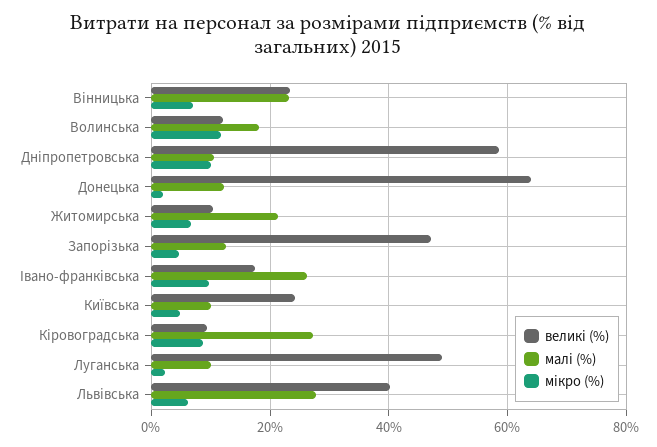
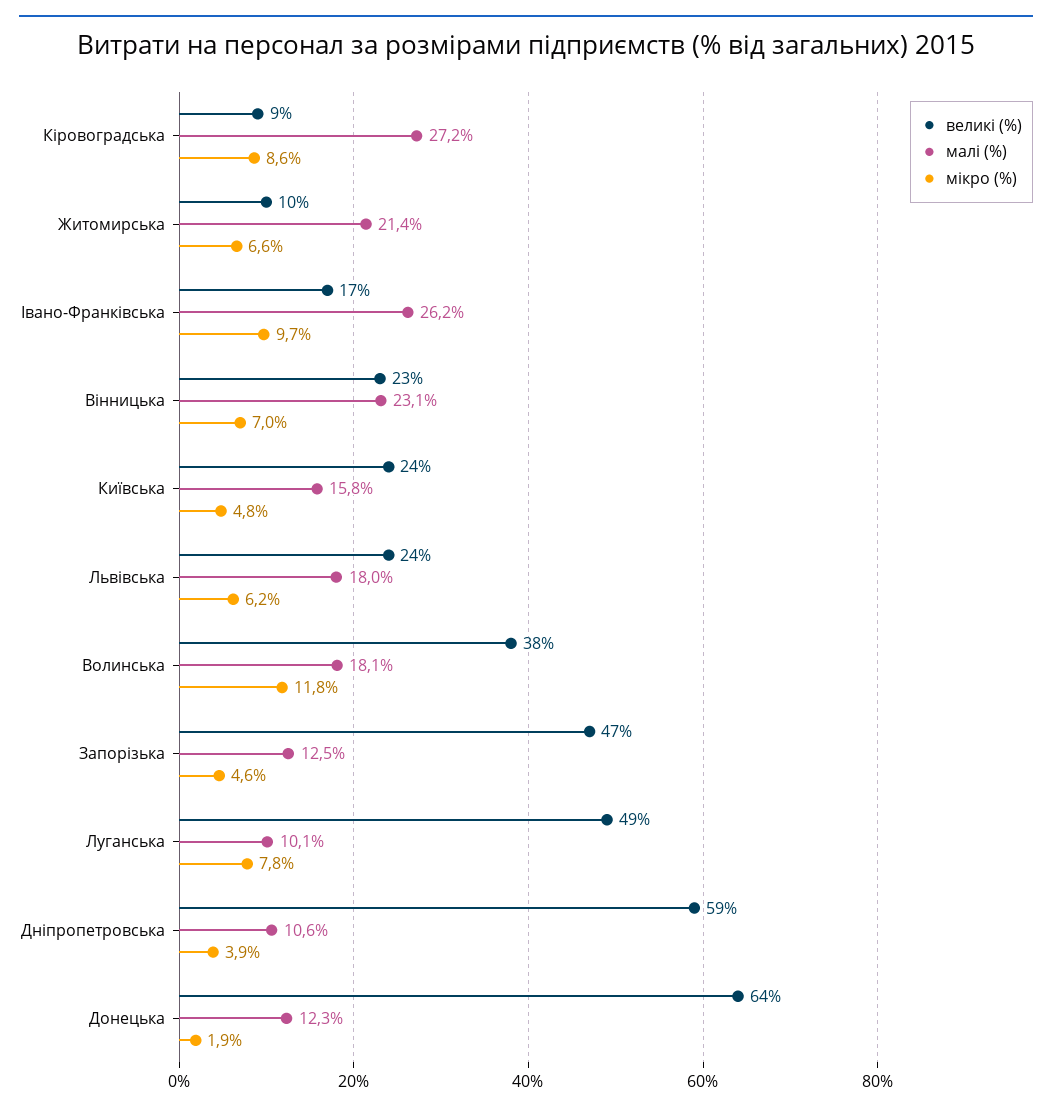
  {
    "великі (%)": {
      "Вінницька": 23,
-     "Волинська": 12,
+     "Волинська": 38,
      "Дніпропетровська": 59,
      "Донецька": 64,
      "Житомирська": 10,
      "Запорізька": 47,
      "Івано-франківська": 17,
      "Київська": 24,
      "Кіровоградська": 9,
      "Луганська": 49,
-     "Львівська": 40
+     "Львівська": 24
    },
    "малі (%)": {
      "Вінницька": 23.1,
      "Волинська": 18.1,
      "Дніпропетровська": 10.6,
      "Донецька": 12.3,
      "Житомирська": 21.4,
      "Запорізька": 12.5,
      "Івано-франківська": 26.2,
-     "Київська": 10,
+     "Київська": 15.8,
      "Кіровоградська": 27.2,
      "Луганська": 10.1,
-     "Львівська": 28
+     "Львівська": 18
    },
    "мікро (%)": {
      "Вінницька": 7,
      "Волинська": 11.8,
-     "Дніпропетровська": 10,
+     "Дніпропетровська": 3.9,
      "Донецька": 1.9,
      "Житомирська": 6.6,
      "Запорізька": 4.6,
      "Івано-франківська": 9.7,
      "Київська": 4.8,
      "Кіровоградська": 8.6,
-     "Луганська": 2,
+     "Луганська": 7.8,
      "Львівська": 6.2
    }
  }

